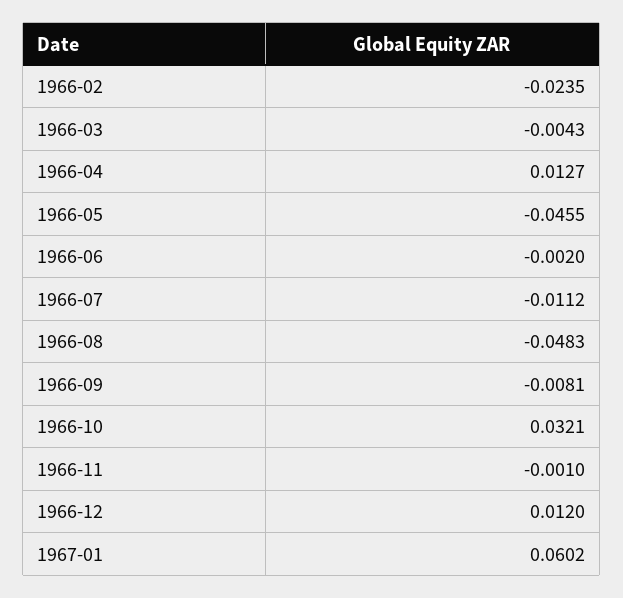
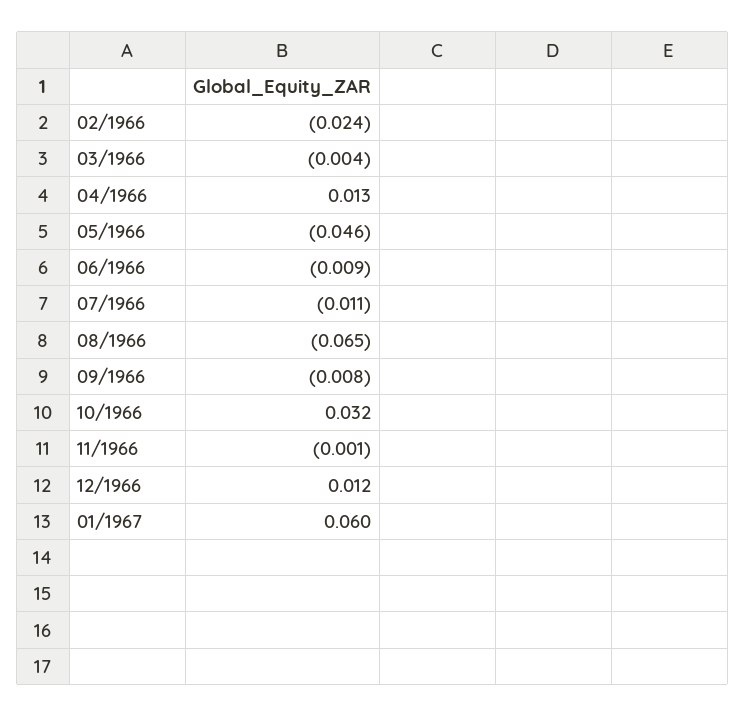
  {
    "1966-02": -0.0235,
    "1966-03": -0.0043,
    "1966-04": 0.0127,
    "1966-05": -0.0455,
-   "1966-06": -0.002,
+   "1966-06": -0.009,
    "1966-07": -0.0112,
-   "1966-08": -0.0483,
+   "1966-08": -0.065,
    "1966-09": -0.0081,
    "1966-10": 0.0321,
    "1966-11": -0.001,
    "1966-12": 0.012,
    "1967-01": 0.0602
  }

